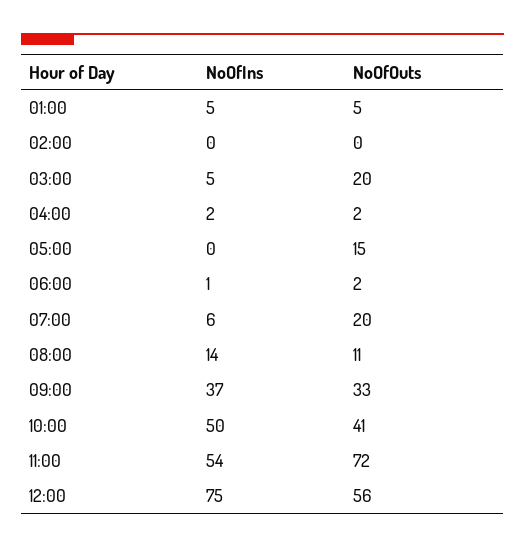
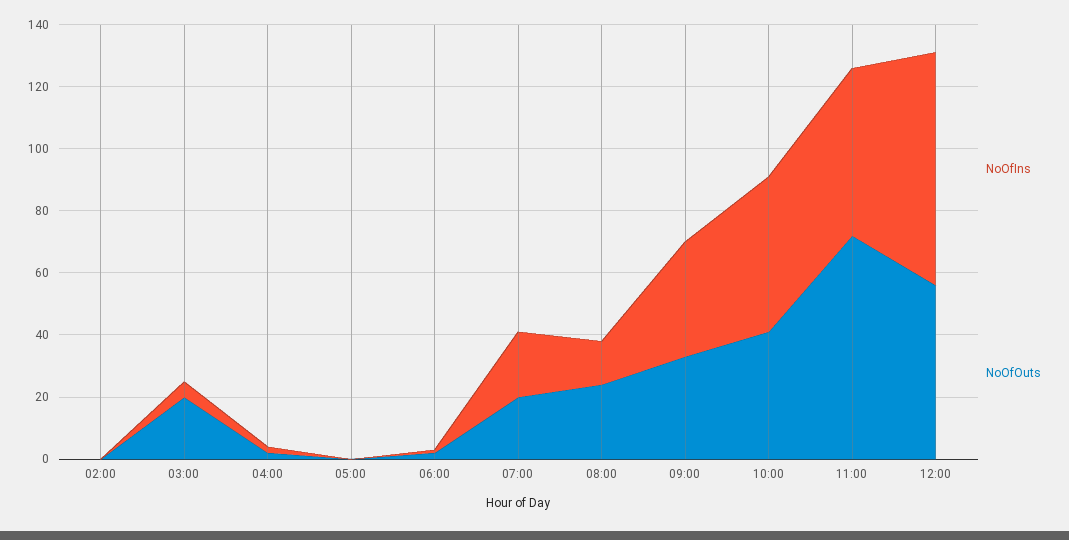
  {
    "NoOfIns": {
-     "01:00": 5,
      "02:00": 0,
      "03:00": 5,
      "04:00": 2,
      "05:00": 0,
      "06:00": 1,
-     "07:00": 6,
+     "07:00": 20,
      "08:00": 14,
      "09:00": 37,
      "10:00": 50,
      "11:00": 54,
      "12:00": 75
    },
    "NoOfOuts": {
-     "01:00": 5,
      "02:00": 0,
      "03:00": 20,
      "04:00": 2,
-     "05:00": 15,
+     "05:00": 0,
      "06:00": 2,
      "07:00": 20,
-     "08:00": 11,
+     "08:00": 25,
      "09:00": 33,
      "10:00": 41,
      "11:00": 72,
      "12:00": 56
    }
  }

